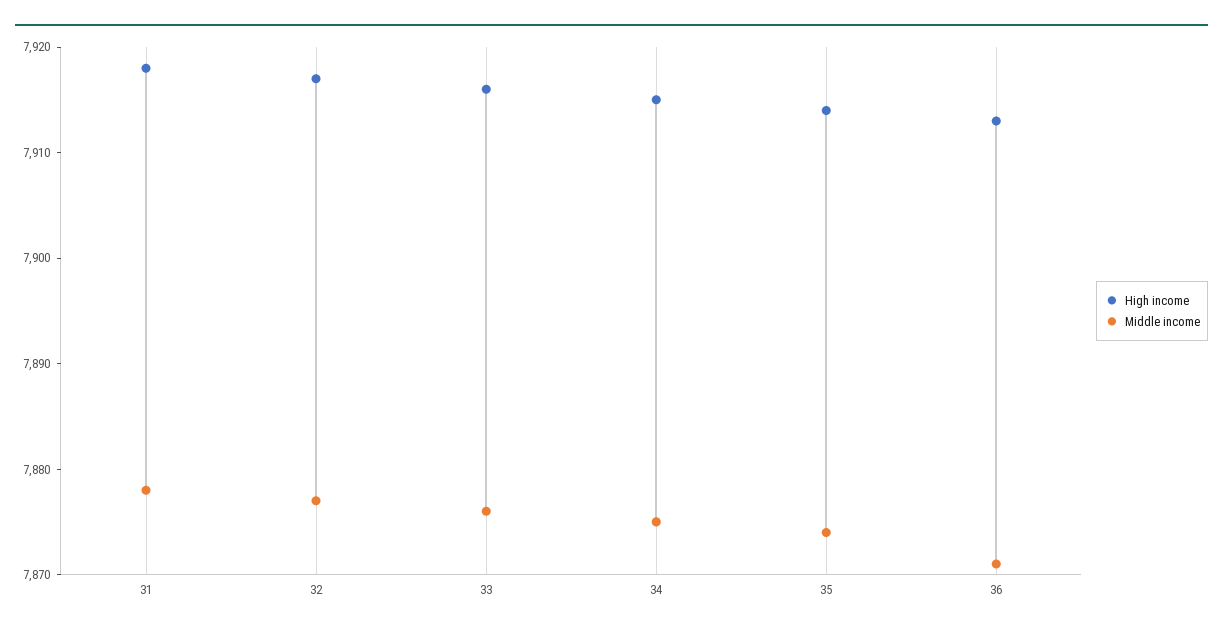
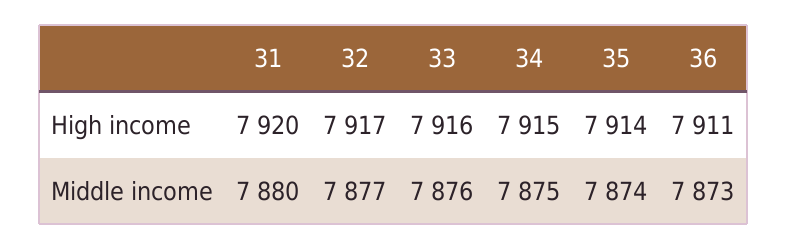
  {
    "High income": {
-     "31": 7918,
+     "31": 7920,
      "32": 7917,
      "33": 7916,
      "34": 7915,
      "35": 7914,
-     "36": 7913
+     "36": 7911
    },
    "Middle income": {
-     "31": 7878,
+     "31": 7880,
      "32": 7877,
      "33": 7876,
      "34": 7875,
      "35": 7874,
-     "36": 7871
+     "36": 7873
    }
  }

